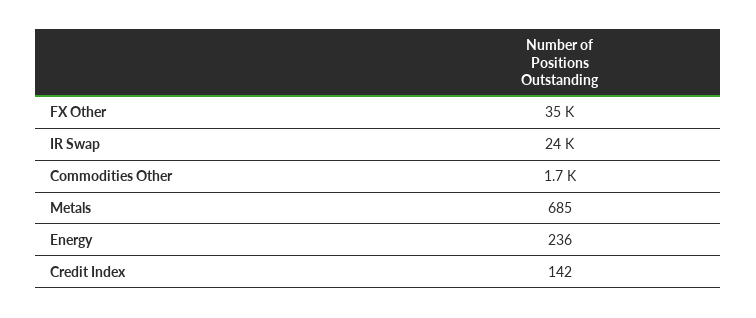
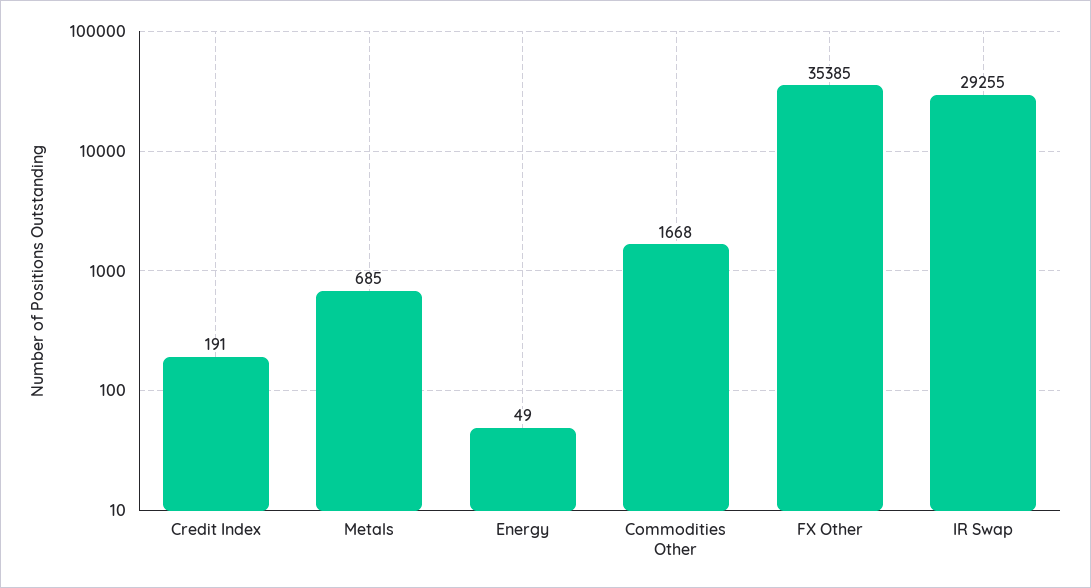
  {
    "FX Other": 35385,
-   "IR Swap": 24000,
+   "IR Swap": 29255,
    "Commodities Other": 1668,
    "Metals": 685,
-   "Energy": 236,
+   "Energy": 49,
-   "Credit Index": 142
+   "Credit Index": 191
  }

